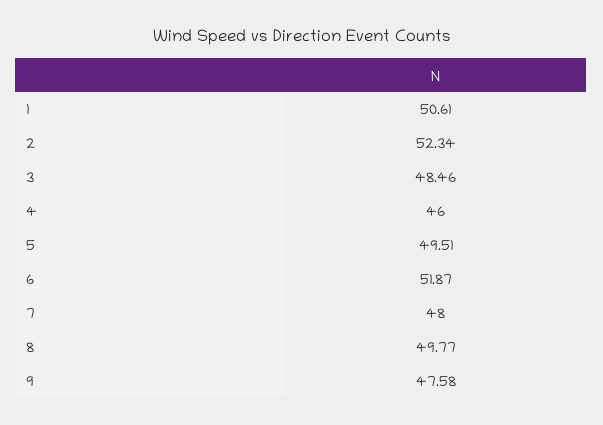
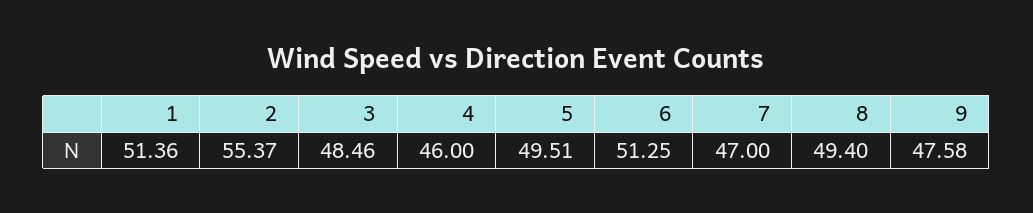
  {
-   "1": 50.61,
+   "1": 51.36,
-   "2": 52.34,
+   "2": 55.37,
    "3": 48.46,
    "4": 46,
    "5": 49.51,
-   "6": 51.87,
+   "6": 51.25,
-   "7": 48,
+   "7": 47,
-   "8": 49.77,
+   "8": 49.4,
    "9": 47.58
  }

